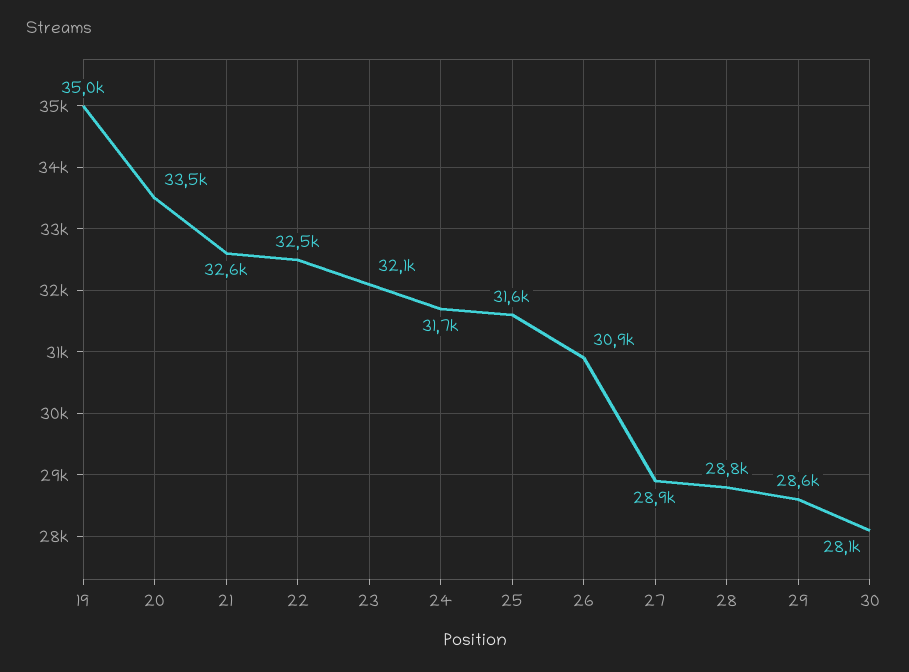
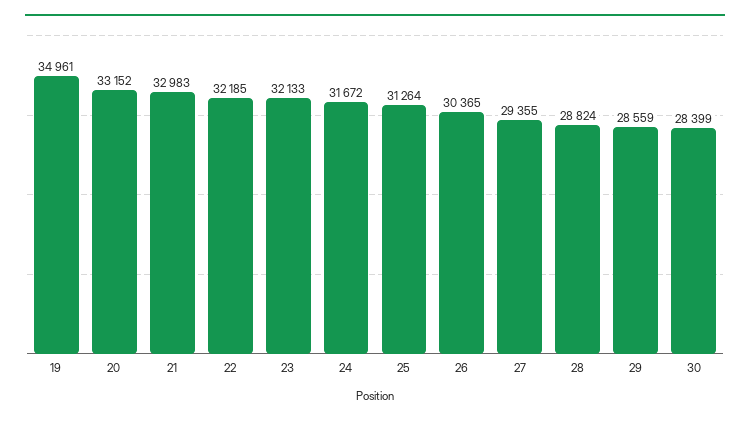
  {
    "19": 34961,
-   "20": 33500,
+   "20": 33152,
-   "21": 32600,
+   "21": 32983,
-   "22": 32500,
+   "22": 32185,
    "23": 32133,
    "24": 31672,
-   "25": 31600,
+   "25": 31264,
-   "26": 30900,
+   "26": 30365,
-   "27": 28900,
+   "27": 29355,
    "28": 28824,
    "29": 28559,
-   "30": 28100
+   "30": 28399
  }

